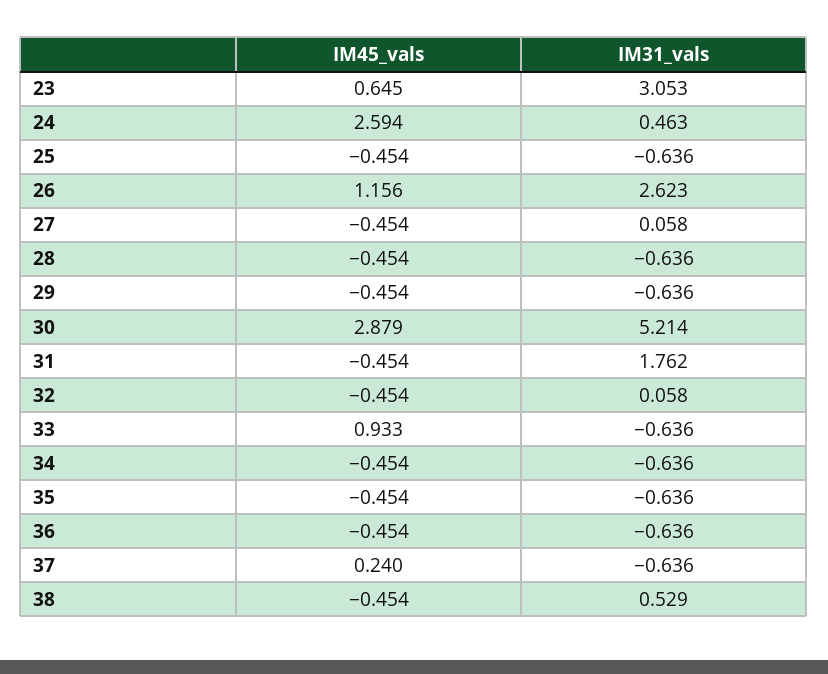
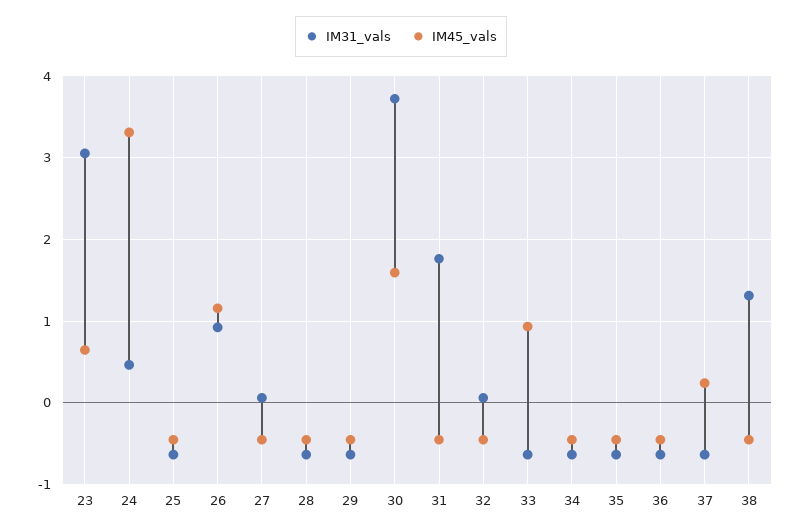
  {
    "IM45_vals": {
      "23": 0.645,
-     "24": 2.594,
+     "24": 3.3,
      "25": -0.454,
      "26": 1.156,
      "27": -0.454,
      "28": -0.454,
      "29": -0.454,
-     "30": 2.879,
+     "30": 1.6,
      "31": -0.454,
      "32": -0.454,
      "33": 0.933,
      "34": -0.454,
      "35": -0.454,
      "36": -0.454,
      "37": 0.24,
      "38": -0.454
    },
    "IM31_vals": {
      "23": 3.053,
      "24": 0.463,
      "25": -0.636,
-     "26": 2.623,
+     "26": 0.9,
      "27": 0.058,
      "28": -0.636,
      "29": -0.636,
-     "30": 5.214,
+     "30": 3.7,
      "31": 1.762,
      "32": 0.058,
      "33": -0.636,
      "34": -0.636,
      "35": -0.636,
      "36": -0.636,
      "37": -0.636,
-     "38": 0.529
+     "38": 1.3
    }
  }

